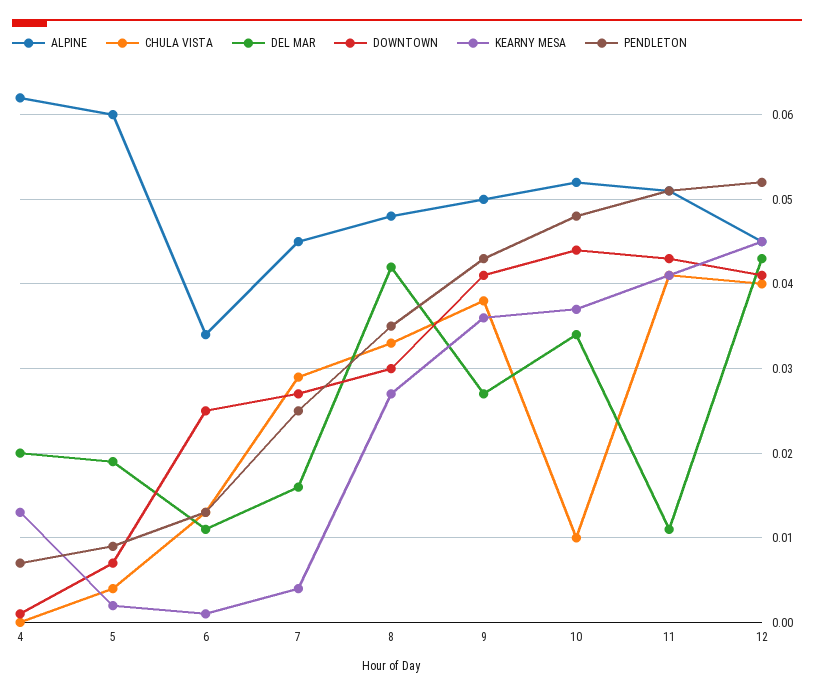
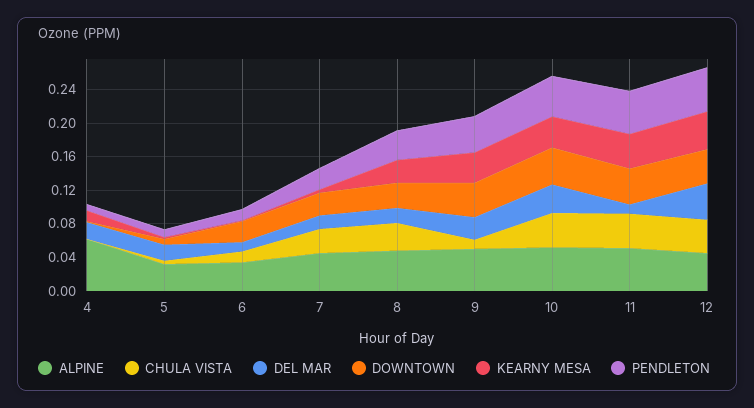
  {
    "ALPINE": {
      "4": 0.062,
-     "5": 0.06,
+     "5": 0.03,
      "6": 0.034,
      "7": 0.045,
      "8": 0.048,
      "9": 0.05,
      "10": 0.052,
      "11": 0.051,
      "12": 0.045
    },
    "CHULA VISTA": {
      "4": 0,
      "5": 0.004,
      "6": 0.013,
      "7": 0.029,
      "8": 0.033,
-     "9": 0.038,
+     "9": 0.01,
-     "10": 0.01,
+     "10": 0.04,
      "11": 0.041,
      "12": 0.04
    },
    "DEL MAR": {
      "4": 0.02,
      "5": 0.019,
      "6": 0.011,
      "7": 0.016,
-     "8": 0.042,
+     "8": 0.02,
      "9": 0.027,
      "10": 0.034,
      "11": 0.011,
      "12": 0.043
    },
    "DOWNTOWN": {
      "4": 0.001,
      "5": 0.007,
      "6": 0.025,
      "7": 0.027,
      "8": 0.03,
      "9": 0.041,
      "10": 0.044,
      "11": 0.043,
      "12": 0.041
    },
    "KEARNY MESA": {
      "4": 0.013,
      "5": 0.002,
      "6": 0.001,
      "7": 0.004,
      "8": 0.027,
      "9": 0.036,
      "10": 0.037,
      "11": 0.041,
      "12": 0.045
    },
    "PENDLETON": {
      "4": 0.007,
      "5": 0.009,
      "6": 0.013,
      "7": 0.025,
      "8": 0.035,
      "9": 0.043,
      "10": 0.048,
      "11": 0.051,
      "12": 0.052
    }
  }

